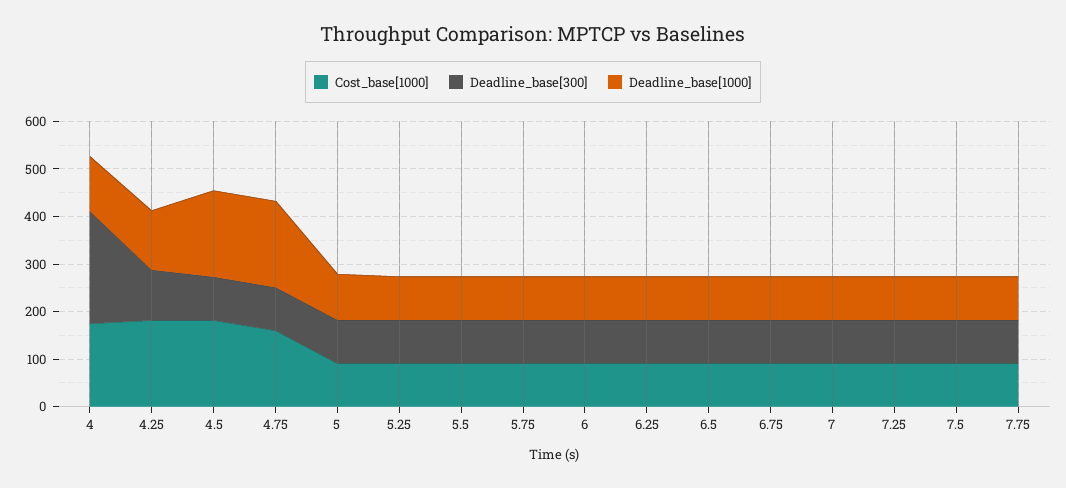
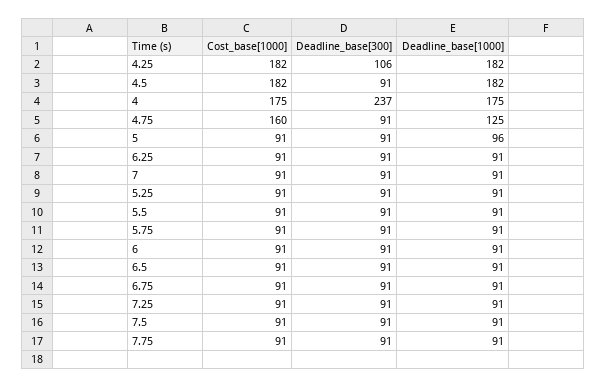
  {
    "Cost_base[1000]": {
      "4": 175,
      "4.25": 182,
      "4.5": 182,
      "4.75": 160,
      "5": 91,
      "5.25": 91,
      "5.5": 91,
      "5.75": 91,
      "6": 91,
      "6.25": 91,
      "6.5": 91,
      "6.75": 91,
      "7": 91,
      "7.25": 91,
      "7.5": 91,
      "7.75": 91
    },
    "Deadline_base[300]": {
      "4": 237,
      "4.25": 106,
      "4.5": 91,
      "4.75": 91,
      "5": 91,
      "5.25": 91,
      "5.5": 91,
      "5.75": 91,
      "6": 91,
      "6.25": 91,
      "6.5": 91,
      "6.75": 91,
      "7": 91,
      "7.25": 91,
      "7.5": 91,
      "7.75": 91
    },
    "Deadline_base[1000]": {
-     "4": 120,
+     "4": 175,
-     "4.25": 120,
+     "4.25": 182,
      "4.5": 182,
-     "4.75": 180,
+     "4.75": 125,
      "5": 96,
      "5.25": 91,
      "5.5": 91,
      "5.75": 91,
      "6": 91,
      "6.25": 91,
      "6.5": 91,
      "6.75": 91,
      "7": 91,
      "7.25": 91,
      "7.5": 91,
      "7.75": 91
    }
  }

